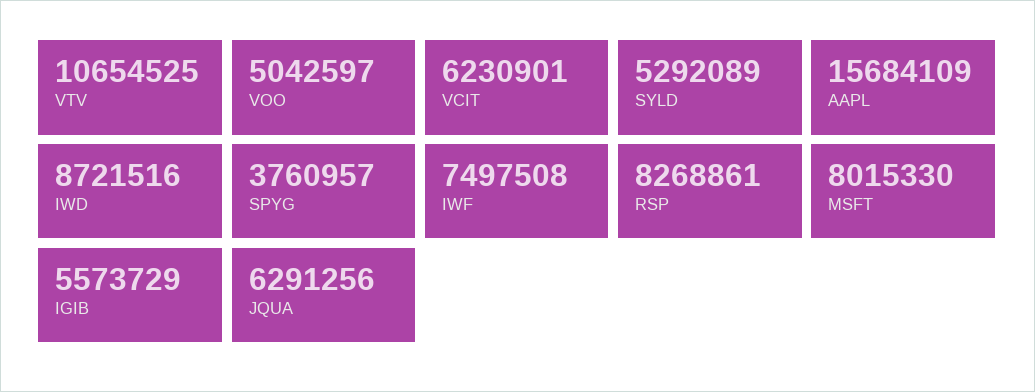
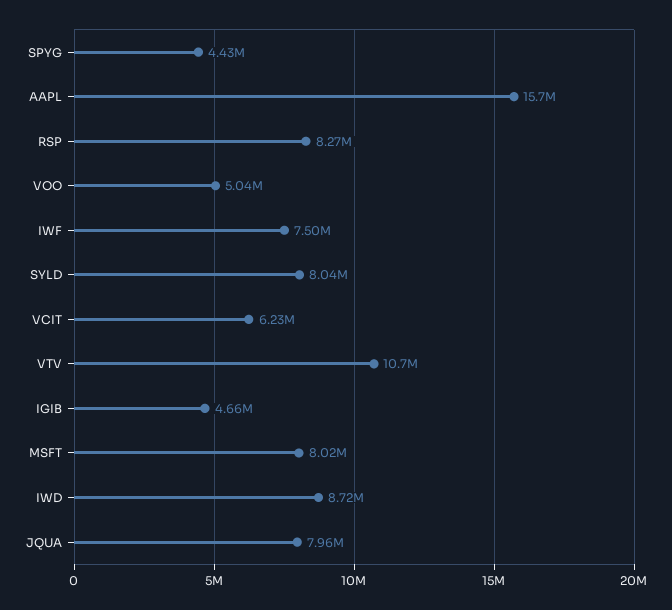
  {
    "VTV": 10654525,
    "VOO": 5042597,
    "VCIT": 6230901,
-   "SYLD": 5292089,
+   "SYLD": 8040000,
    "AAPL": 15684109,
    "IWD": 8721516,
-   "SPYG": 3760957,
+   "SPYG": 4430000,
    "IWF": 7497508,
    "RSP": 8268861,
    "MSFT": 8015330,
-   "IGIB": 5573729,
+   "IGIB": 4660000,
-   "JQUA": 6291256
+   "JQUA": 7960000
  }

